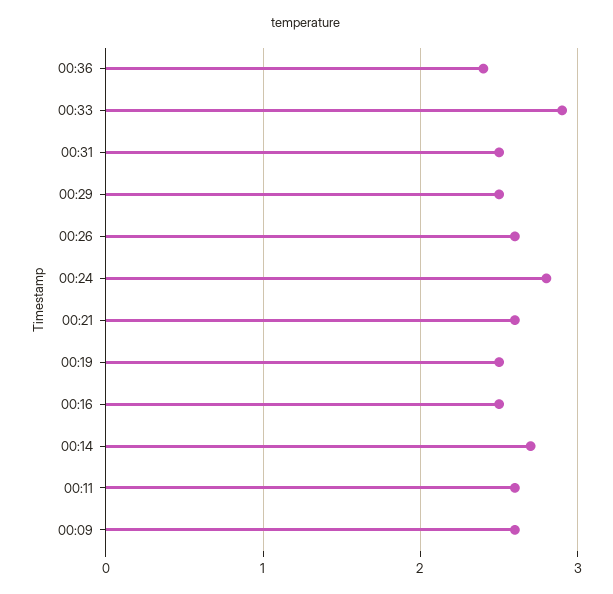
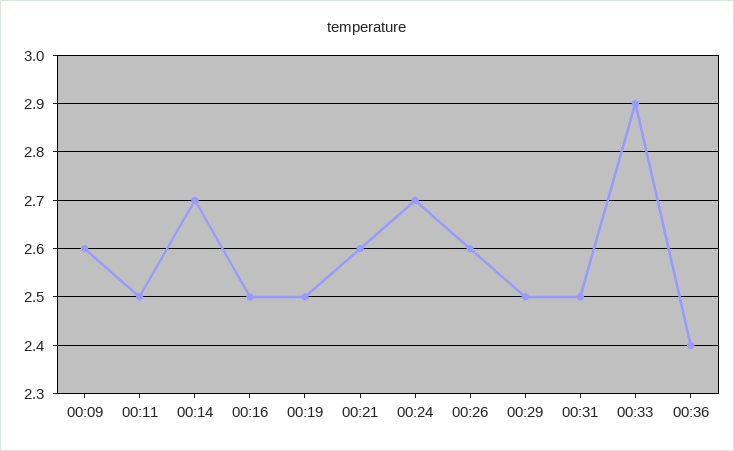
  {
    "00:36": 2.4,
    "00:33": 2.9,
    "00:31": 2.5,
    "00:29": 2.5,
    "00:26": 2.6,
-   "00:24": 2.8,
+   "00:24": 2.7,
    "00:21": 2.6,
    "00:19": 2.5,
    "00:16": 2.5,
    "00:14": 2.7,
-   "00:11": 2.6,
+   "00:11": 2.5,
    "00:09": 2.6
  }

